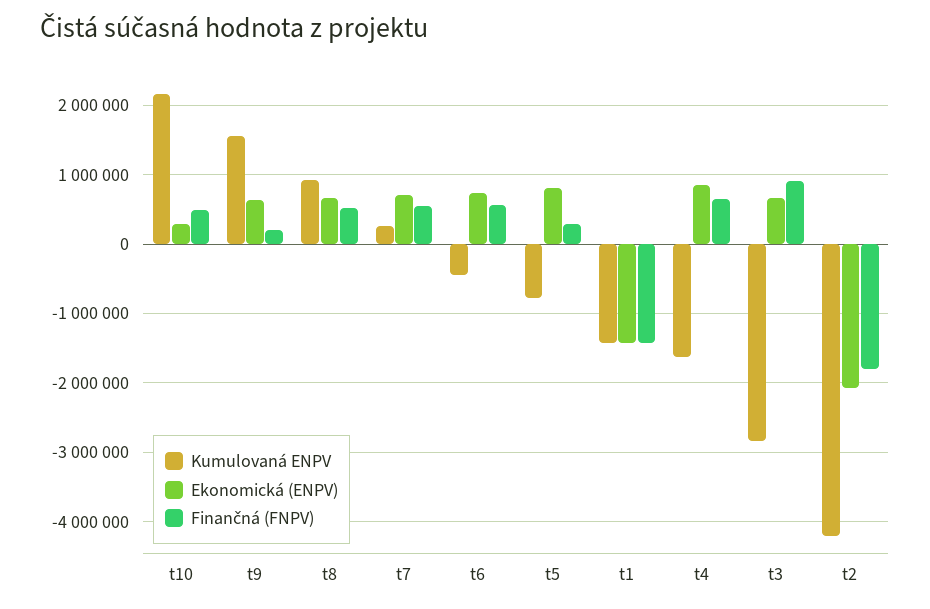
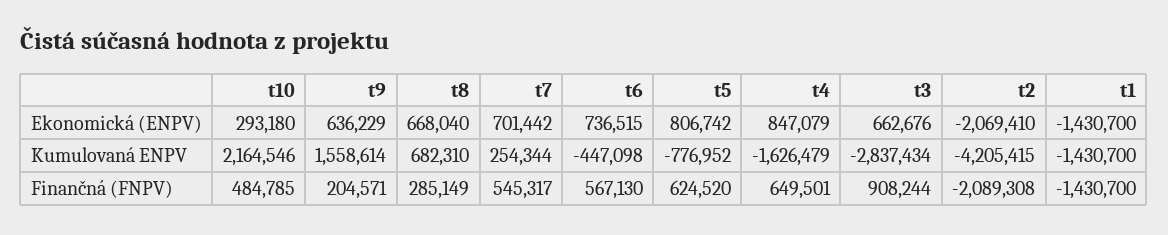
  {
    "Kumulovaná ENPV": {
      "t10": 2164546,
      "t9": 1558614,
-     "t8": 900000,
+     "t8": 682310,
      "t7": 254344,
      "t6": -447098,
      "t5": -776952,
      "t1": -1430700,
      "t4": -1626479,
      "t3": -2837434,
      "t2": -4205415
    },
    "Ekonomická (ENPV)": {
      "t10": 293180,
      "t9": 636229,
      "t8": 668040,
      "t7": 701442,
      "t6": 736515,
      "t5": 806742,
      "t1": -1430700,
      "t4": 847079,
      "t3": 662676,
      "t2": -2069410
    },
    "Finančná (FNPV)": {
      "t10": 484785,
      "t9": 204571,
-     "t8": 500000,
+     "t8": 285149,
      "t7": 545317,
      "t6": 567130,
-     "t5": 300000,
+     "t5": 624520,
      "t1": -1430700,
      "t4": 649501,
      "t3": 908244,
-     "t2": -1800000
+     "t2": -2089308
    }
  }

